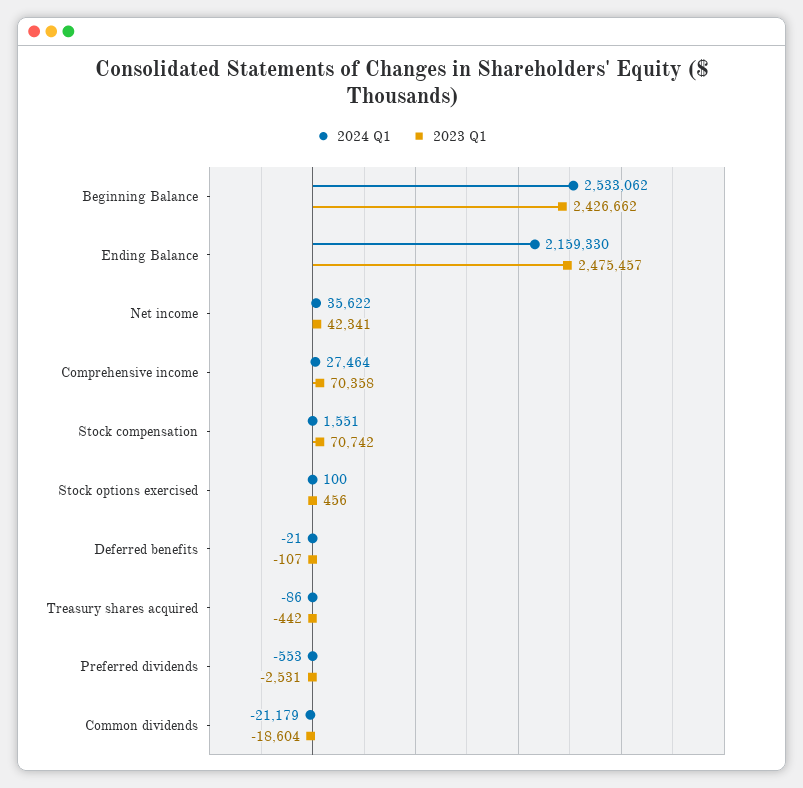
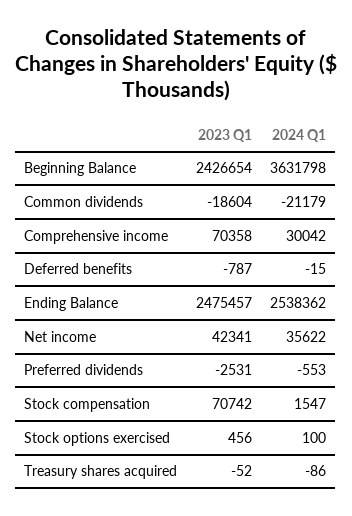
  {
    "2024 Q1": {
-     "Beginning Balance": 2533062,
+     "Beginning Balance": 3631798,
-     "Ending Balance": 2159330,
+     "Ending Balance": 2538362,
      "Net income": 35622,
-     "Comprehensive income": 27464,
+     "Comprehensive income": 30042,
-     "Stock compensation": 1551,
+     "Stock compensation": 1547,
      "Stock options exercised": 100,
-     "Deferred benefits": -21,
+     "Deferred benefits": -15,
      "Treasury shares acquired": -86,
      "Preferred dividends": -553,
      "Common dividends": -21179
    },
    "2023 Q1": {
-     "Beginning Balance": 2426662,
+     "Beginning Balance": 2426654,
      "Ending Balance": 2475457,
      "Net income": 42341,
      "Comprehensive income": 70358,
      "Stock compensation": 70742,
      "Stock options exercised": 456,
-     "Deferred benefits": -107,
+     "Deferred benefits": -787,
-     "Treasury shares acquired": -442,
+     "Treasury shares acquired": -52,
      "Preferred dividends": -2531,
      "Common dividends": -18604
    }
  }

